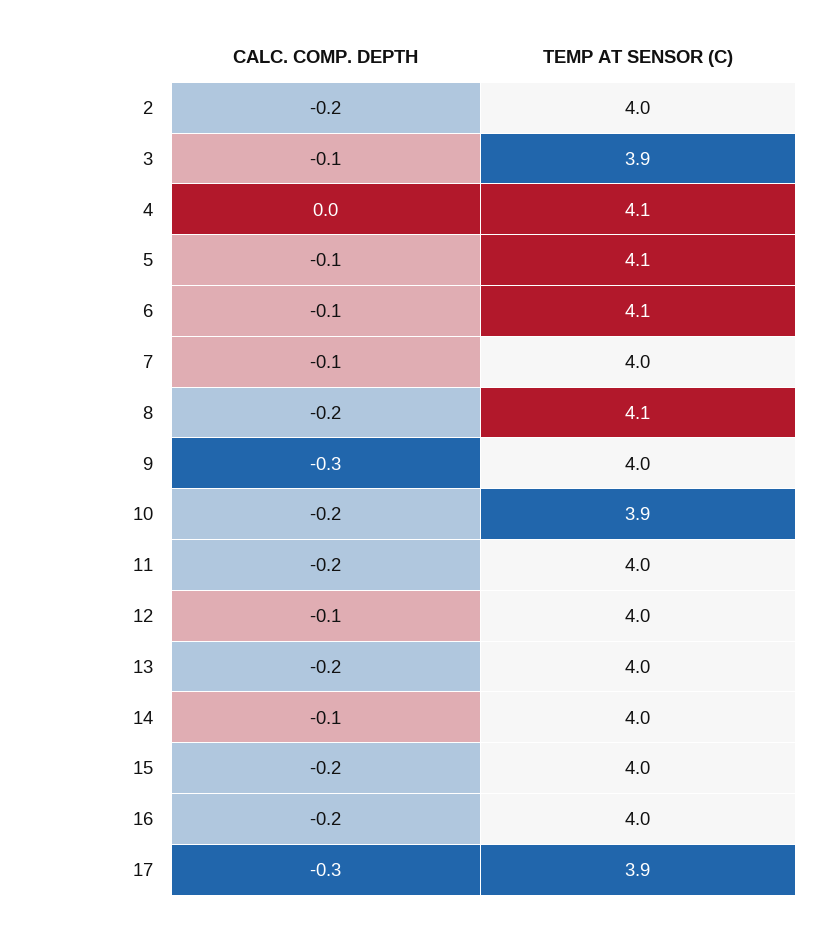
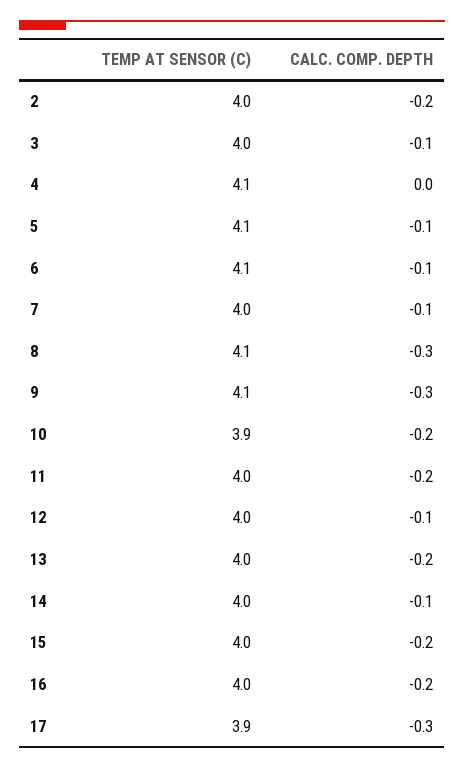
  {
    "CALC. COMP. DEPTH": {
      "2": -0.2,
      "3": -0.1,
      "4": 0,
      "5": -0.1,
      "6": -0.1,
      "7": -0.1,
-     "8": -0.2,
+     "8": -0.3,
      "9": -0.3,
      "10": -0.2,
      "11": -0.2,
      "12": -0.1,
      "13": -0.2,
      "14": -0.1,
      "15": -0.2,
      "16": -0.2,
      "17": -0.3
    },
    "TEMP AT SENSOR (C)": {
      "2": 4,
-     "3": 3.9,
+     "3": 4,
      "4": 4.1,
      "5": 4.1,
      "6": 4.1,
      "7": 4,
      "8": 4.1,
-     "9": 4,
+     "9": 4.1,
      "10": 3.9,
      "11": 4,
      "12": 4,
      "13": 4,
      "14": 4,
      "15": 4,
      "16": 4,
      "17": 3.9
    }
  }

